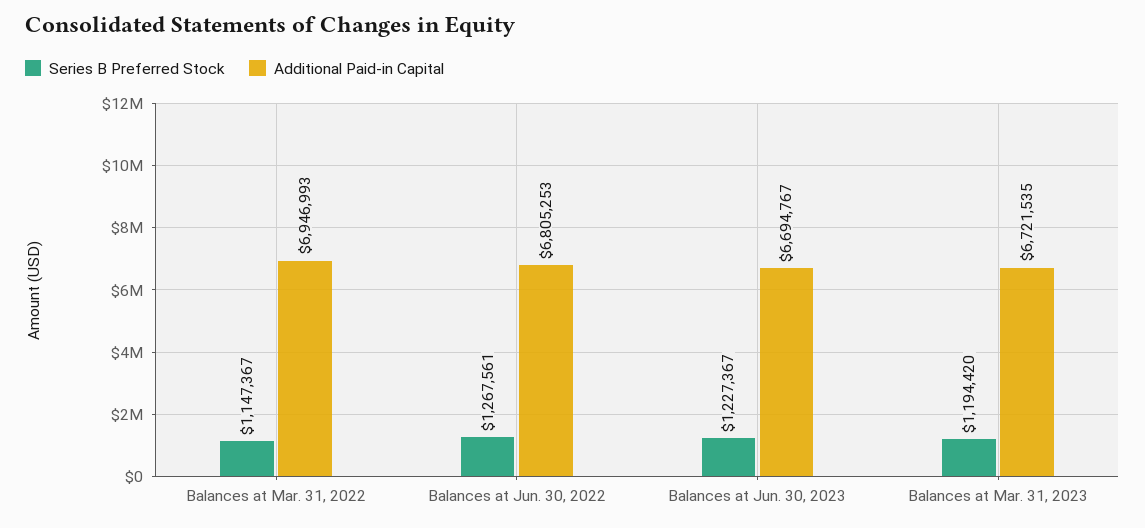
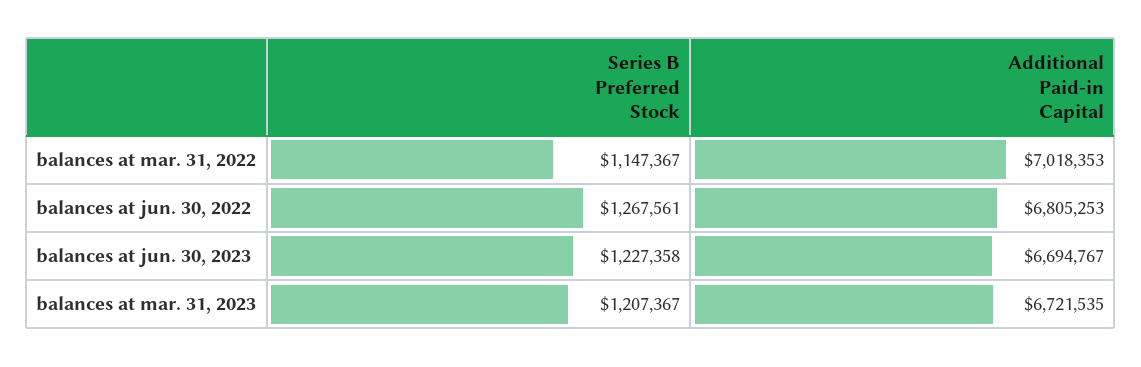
  {
    "Series B Preferred Stock": {
      "Balances at Mar. 31, 2022": 1147367,
      "Balances at Jun. 30, 2022": 1267561,
-     "Balances at Jun. 30, 2023": 1227367,
+     "Balances at Jun. 30, 2023": 1227358,
-     "Balances at Mar. 31, 2023": 1194420
+     "Balances at Mar. 31, 2023": 1207367
    },
    "Additional Paid-in Capital": {
-     "Balances at Mar. 31, 2022": 6946993,
+     "Balances at Mar. 31, 2022": 7018353,
      "Balances at Jun. 30, 2022": 6805253,
      "Balances at Jun. 30, 2023": 6694767,
      "Balances at Mar. 31, 2023": 6721535
    }
  }

